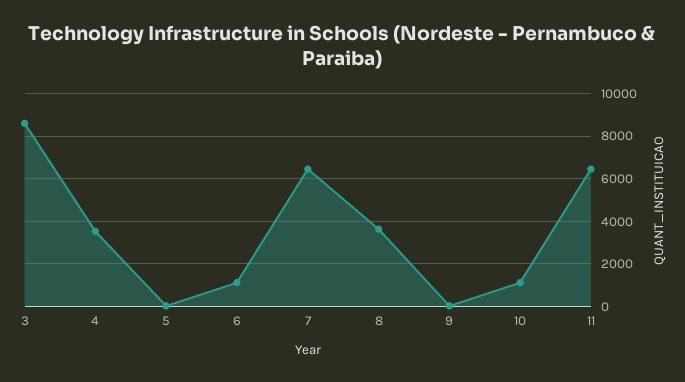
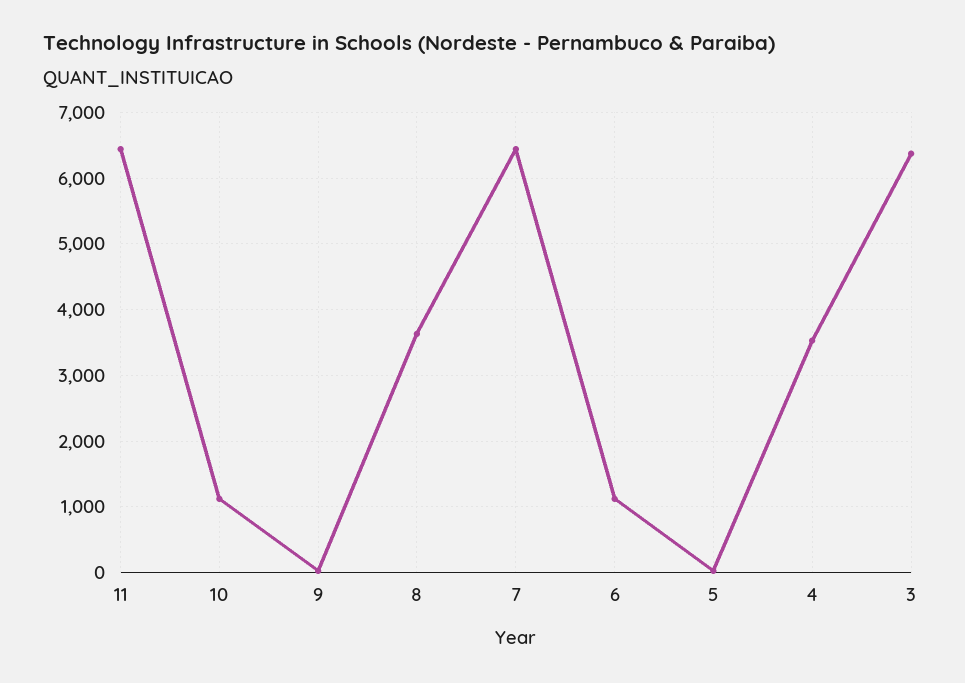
  {
-   "3": 8500,
+   "3": 6400,
    "4": 3500,
    "5": 0,
    "6": 1100,
    "7": 6400,
    "8": 3600,
    "9": 0,
    "10": 1100,
    "11": 6400
  }

